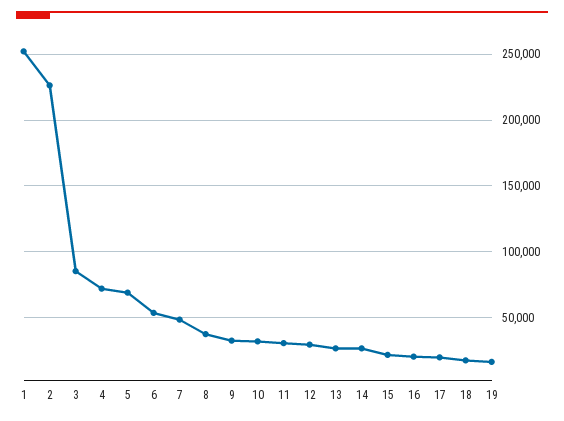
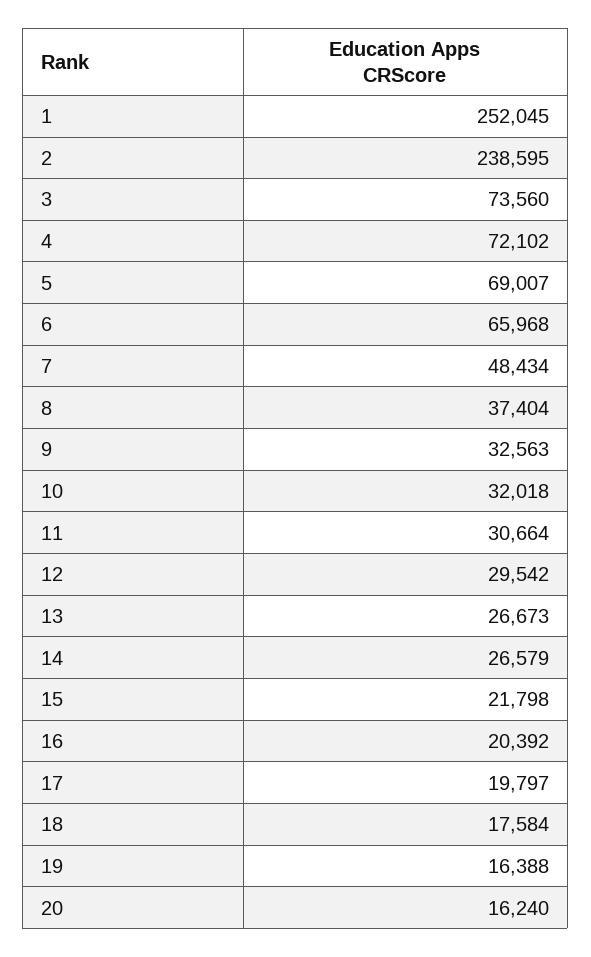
  {
    "1": 252045,
-   "2": 225000,
+   "2": 238595,
-   "3": 85000,
+   "3": 73560,
    "4": 72102,
    "5": 69007,
-   "6": 55000,
+   "6": 65968,
    "7": 48434,
    "8": 37404,
    "9": 32563,
    "10": 32018,
    "11": 30664,
    "12": 29542,
    "13": 26673,
    "14": 26579,
    "15": 21798,
    "16": 20392,
    "17": 19797,
    "18": 17584,
-   "19": 16388
+   "19": 16388,
+   "20": 16240
  }

